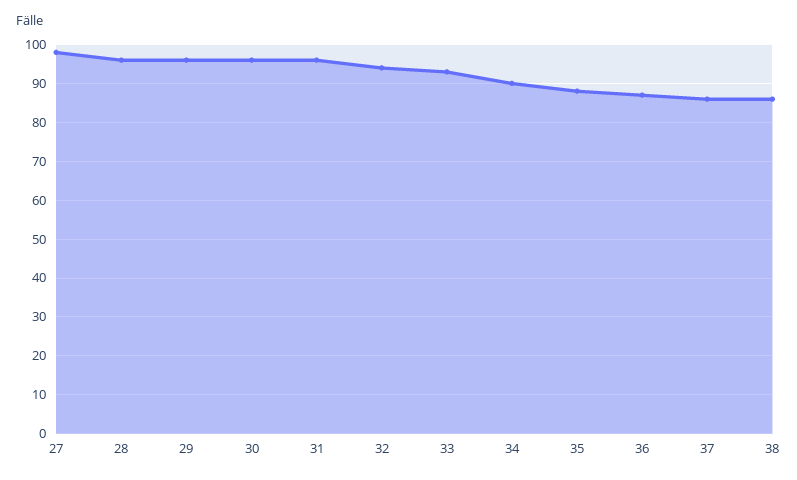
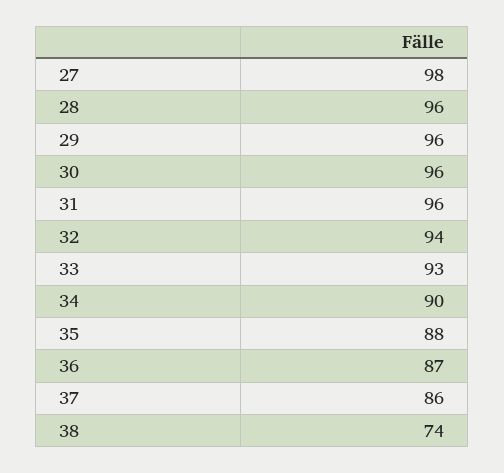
  {
    "27": 98,
    "28": 96,
    "29": 96,
    "30": 96,
    "31": 96,
    "32": 94,
    "33": 93,
    "34": 90,
    "35": 88,
    "36": 87,
    "37": 86,
-   "38": 85
+   "38": 74
  }

